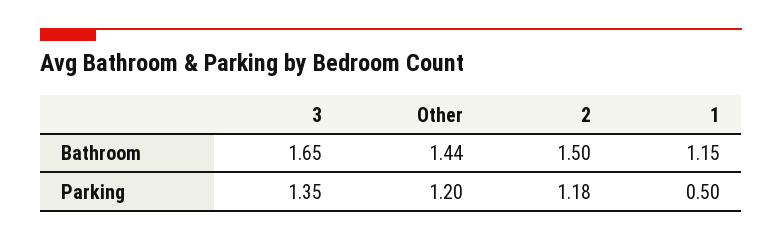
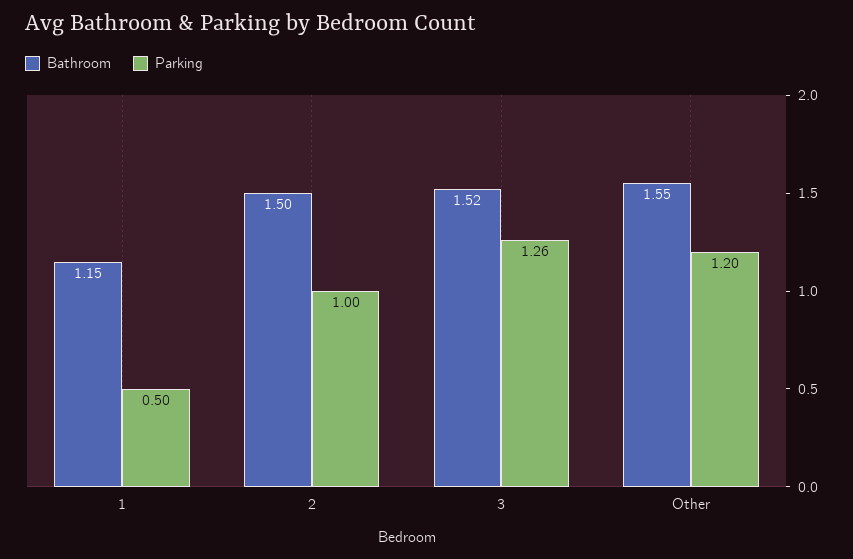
  {
    "Bathroom": {
-     "3": 1.65,
+     "3": 1.52,
-     "Other": 1.44,
+     "Other": 1.55,
      "2": 1.5,
      "1": 1.15
    },
    "Parking": {
-     "3": 1.35,
+     "3": 1.26,
      "Other": 1.2,
-     "2": 1.18,
+     "2": 1,
      "1": 0.5
    }
  }

